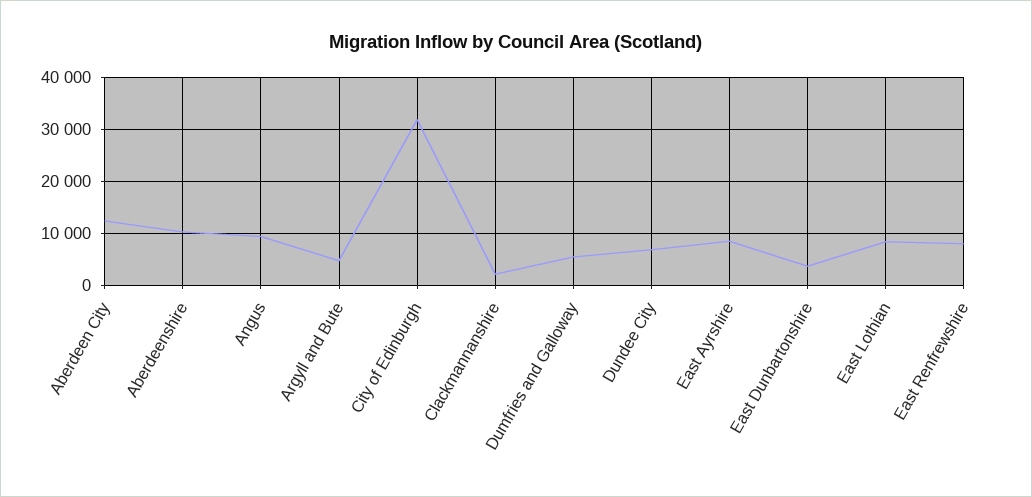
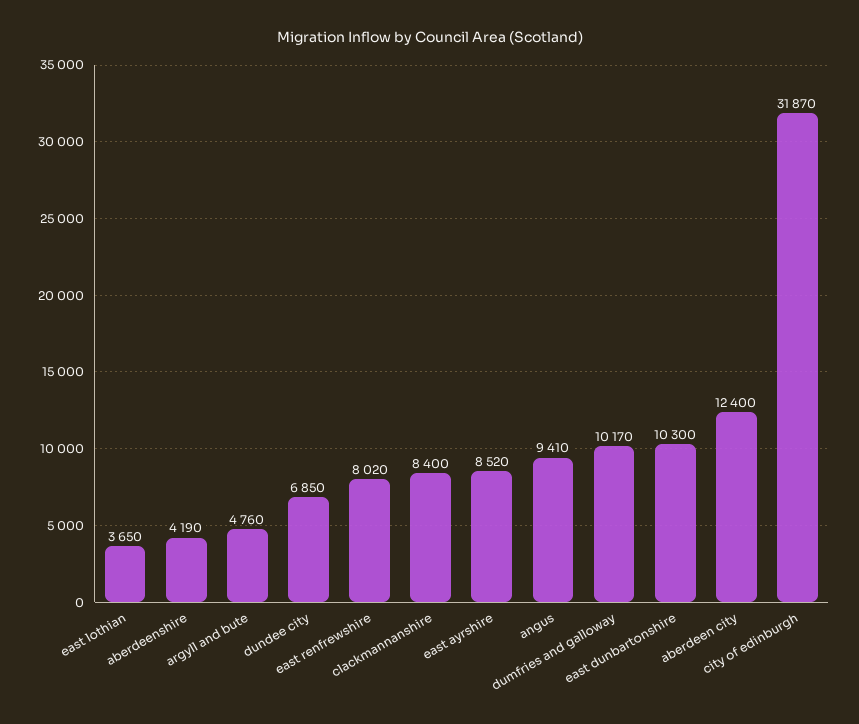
  {
    "Aberdeen City": 12400,
-   "Aberdeenshire": 10000,
+   "Aberdeenshire": 4190,
    "Angus": 9410,
    "Argyll and Bute": 4760,
    "City of Edinburgh": 31870,
-   "Clackmannanshire": 2000,
+   "Clackmannanshire": 8400,
-   "Dumfries and Galloway": 6000,
+   "Dumfries and Galloway": 10170,
    "Dundee City": 6850,
    "East Ayrshire": 8520,
-   "East Dunbartonshire": 4000,
+   "East Dunbartonshire": 10300,
-   "East Lothian": 8000,
+   "East Lothian": 3650,
    "East Renfrewshire": 8020
  }

